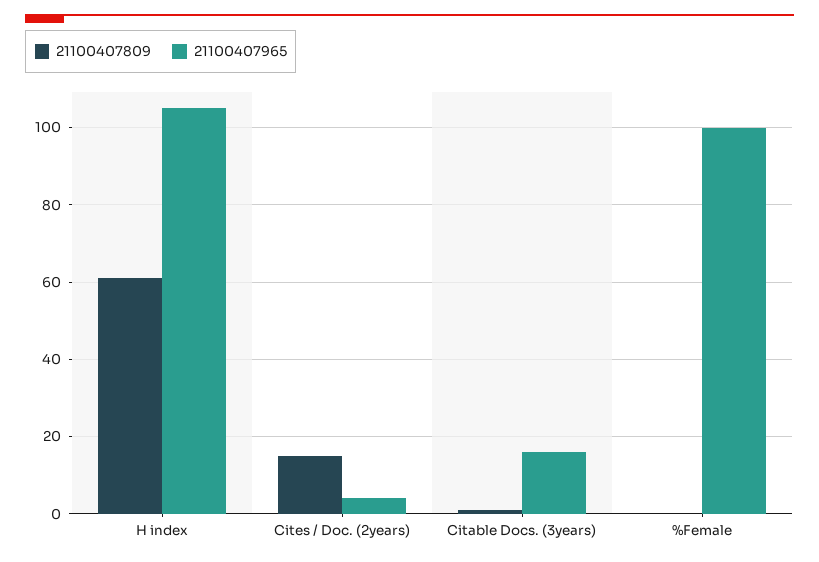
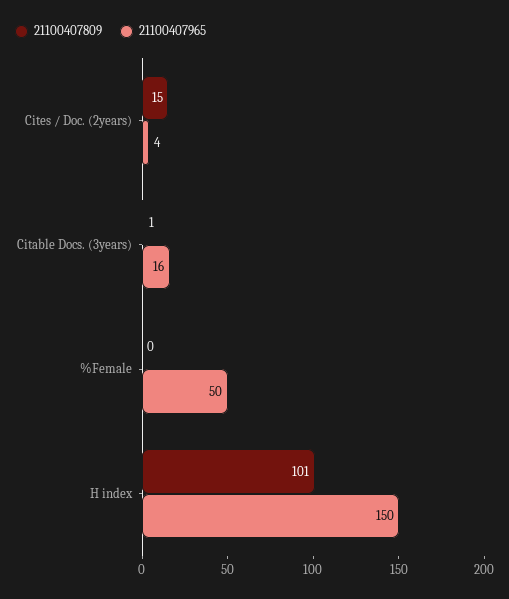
  {
    "21100407809": {
-     "H index": 60,
+     "H index": 101,
      "Cites / Doc. (2years)": 15,
      "Citable Docs. (3years)": 1,
      "%Female": 0
    },
    "21100407965": {
-     "H index": 105,
+     "H index": 150,
      "Cites / Doc. (2years)": 4,
      "Citable Docs. (3years)": 16,
-     "%Female": 100
+     "%Female": 50
    }
  }

